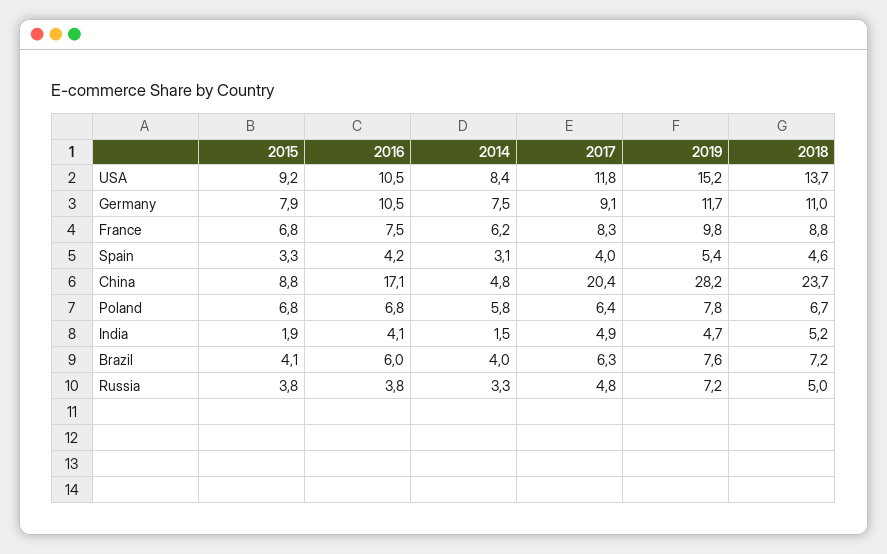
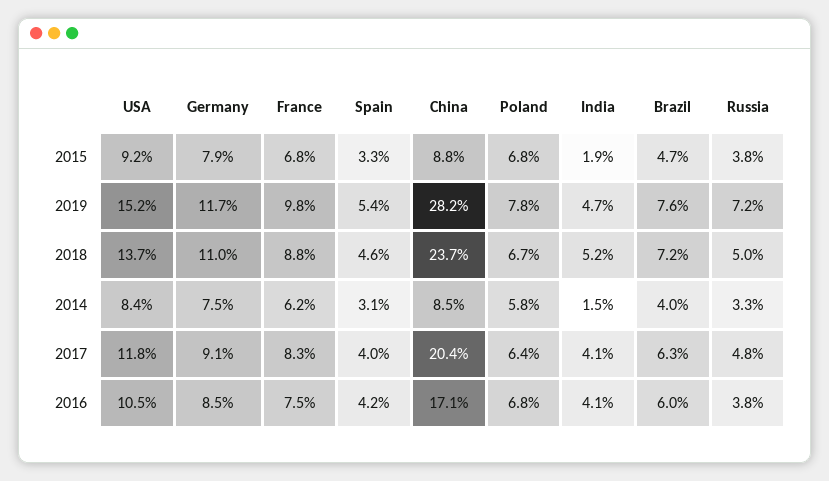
  {
    "2015": {
      "USA": 9.2,
      "Germany": 7.9,
      "France": 6.8,
      "Spain": 3.3,
      "China": 8.8,
      "Poland": 6.8,
      "India": 1.9,
-     "Brazil": 4.1,
+     "Brazil": 4.7,
      "Russia": 3.8
    },
    "2016": {
      "USA": 10.5,
-     "Germany": 10.5,
+     "Germany": 8.5,
      "France": 7.5,
      "Spain": 4.2,
      "China": 17.1,
      "Poland": 6.8,
      "India": 4.1,
      "Brazil": 6,
      "Russia": 3.8
    },
    "2014": {
      "USA": 8.4,
      "Germany": 7.5,
      "France": 6.2,
      "Spain": 3.1,
-     "China": 4.8,
+     "China": 8.5,
      "Poland": 5.8,
      "India": 1.5,
      "Brazil": 4,
      "Russia": 3.3
    },
    "2017": {
      "USA": 11.8,
      "Germany": 9.1,
      "France": 8.3,
      "Spain": 4,
      "China": 20.4,
      "Poland": 6.4,
-     "India": 4.9,
+     "India": 4.1,
      "Brazil": 6.3,
      "Russia": 4.8
    },
    "2019": {
      "USA": 15.2,
      "Germany": 11.7,
      "France": 9.8,
      "Spain": 5.4,
      "China": 28.2,
      "Poland": 7.8,
      "India": 4.7,
      "Brazil": 7.6,
      "Russia": 7.2
    },
    "2018": {
      "USA": 13.7,
      "Germany": 11,
      "France": 8.8,
      "Spain": 4.6,
      "China": 23.7,
      "Poland": 6.7,
      "India": 5.2,
      "Brazil": 7.2,
      "Russia": 5
    }
  }

